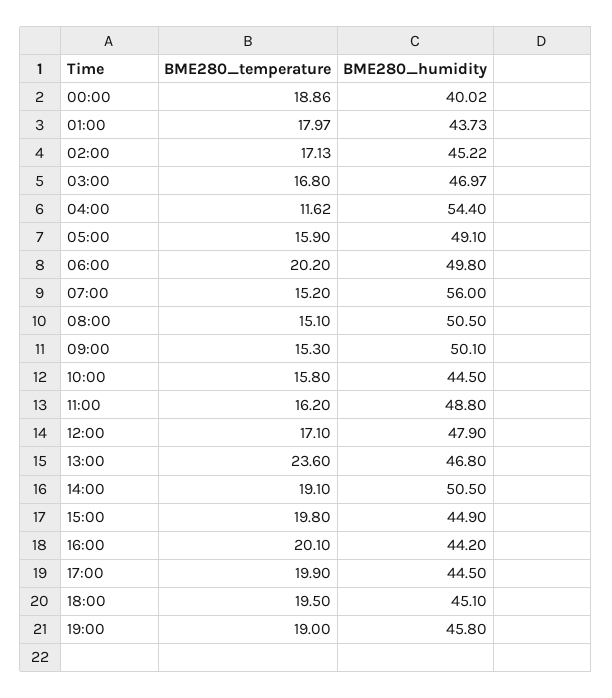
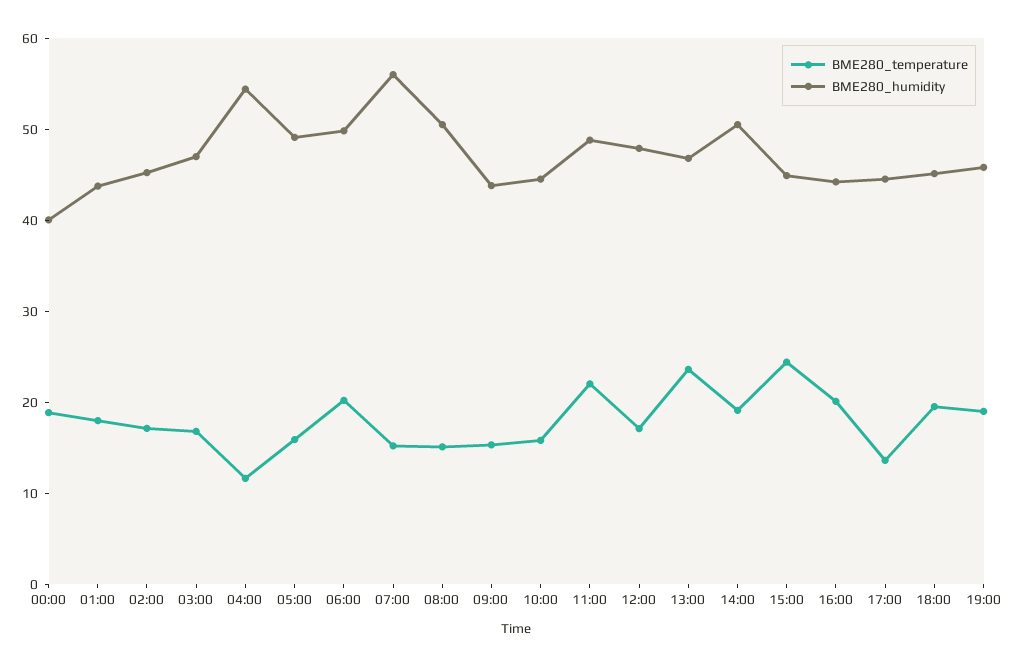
  {
    "BME280_temperature": {
      "00:00": 18.86,
      "01:00": 17.97,
      "02:00": 17.13,
      "03:00": 16.8,
      "04:00": 11.62,
      "05:00": 15.9,
      "06:00": 20.2,
      "07:00": 15.2,
      "08:00": 15.1,
      "09:00": 15.3,
      "10:00": 15.8,
-     "11:00": 16.2,
+     "11:00": 22,
      "12:00": 17.1,
      "13:00": 23.6,
      "14:00": 19.1,
-     "15:00": 19.8,
+     "15:00": 24,
      "16:00": 20.1,
-     "17:00": 19.9,
+     "17:00": 14,
      "18:00": 19.5,
      "19:00": 19
    },
    "BME280_humidity": {
      "00:00": 40.02,
      "01:00": 43.73,
      "02:00": 45.22,
      "03:00": 46.97,
      "04:00": 54.4,
      "05:00": 49.1,
      "06:00": 49.8,
      "07:00": 56,
      "08:00": 50.5,
-     "09:00": 50.1,
+     "09:00": 44,
      "10:00": 44.5,
      "11:00": 48.8,
      "12:00": 47.9,
      "13:00": 46.8,
      "14:00": 50.5,
      "15:00": 44.9,
      "16:00": 44.2,
      "17:00": 44.5,
      "18:00": 45.1,
      "19:00": 45.8
    }
  }

